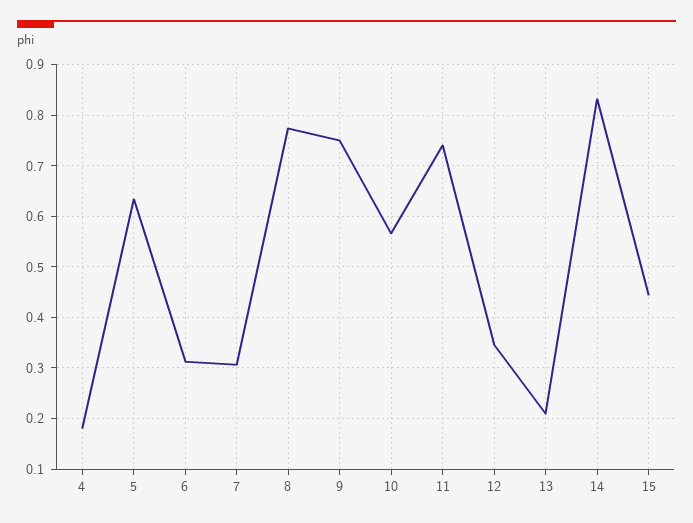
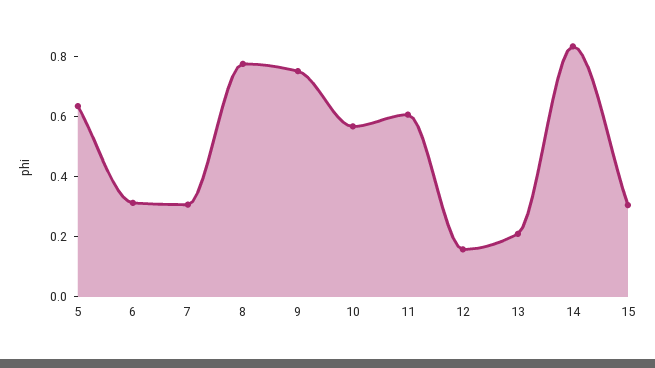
  {
-   "4": 0.18,
    "5": 0.64,
    "6": 0.32,
    "7": 0.3,
    "8": 0.78,
    "9": 0.76,
    "10": 0.56,
-   "11": 0.74,
+   "11": 0.6,
-   "12": 0.34,
+   "12": 0.15,
    "13": 0.2,
    "14": 0.84,
-   "15": 0.44
+   "15": 0.3
  }

